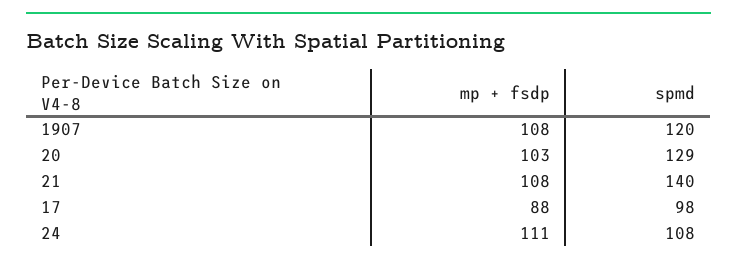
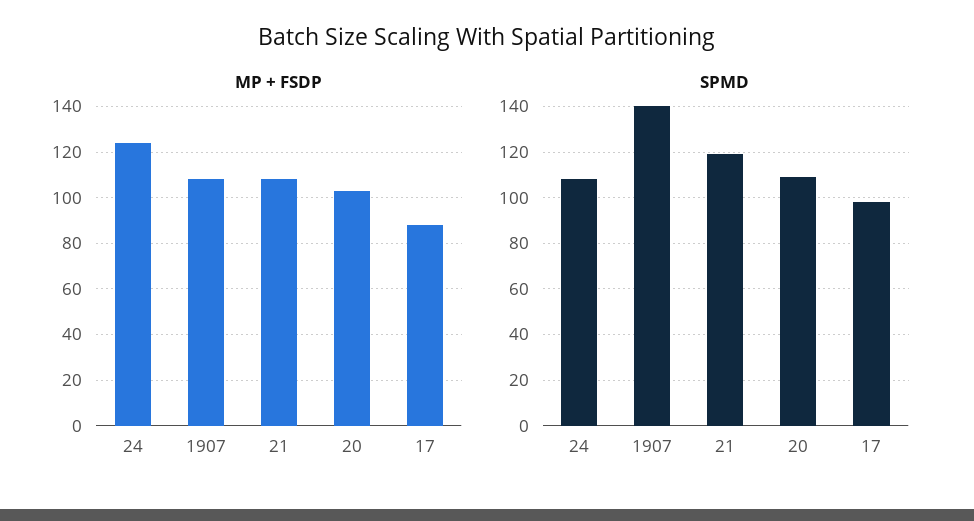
  {
    "mp + fsdp": {
      "1907": 108,
      "20": 103,
      "21": 108,
      "17": 88,
-     "24": 111
+     "24": 125
    },
    "spmd": {
-     "1907": 120,
+     "1907": 140,
-     "20": 129,
+     "20": 110,
-     "21": 140,
+     "21": 120,
      "17": 98,
      "24": 108
    }
  }

